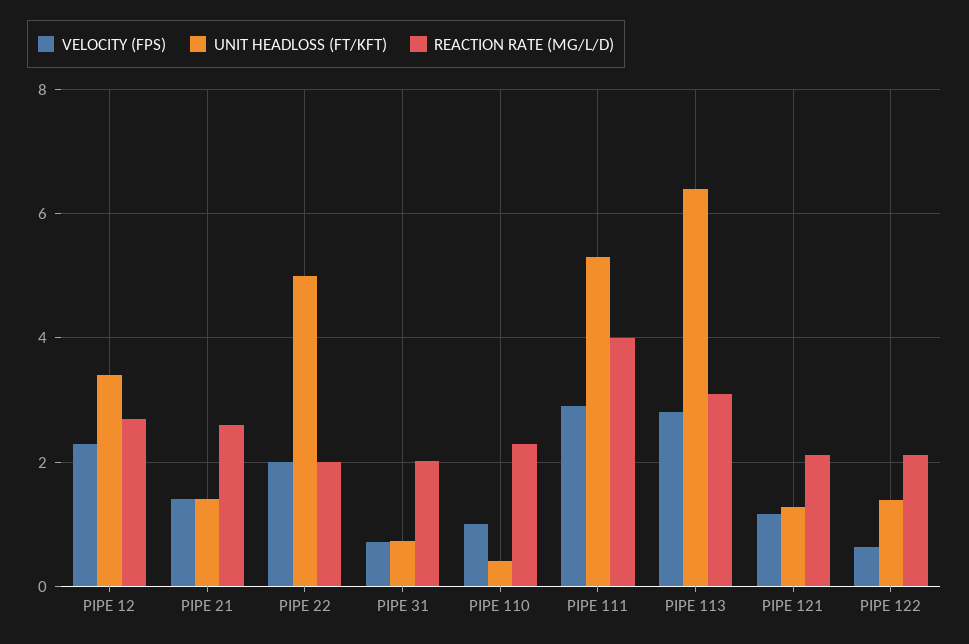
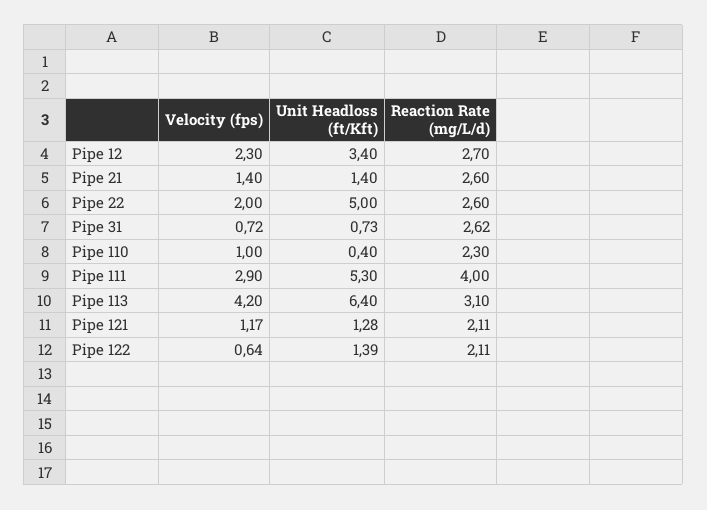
  {
    "VELOCITY (FPS)": {
      "PIPE 12": 2.3,
      "PIPE 21": 1.4,
      "PIPE 22": 2,
      "PIPE 31": 0.72,
      "PIPE 110": 1,
      "PIPE 111": 2.9,
-     "PIPE 113": 2.8,
+     "PIPE 113": 4.2,
      "PIPE 121": 1.17,
      "PIPE 122": 0.64
    },
    "UNIT HEADLOSS (FT/KFT)": {
      "PIPE 12": 3.4,
      "PIPE 21": 1.4,
      "PIPE 22": 5,
      "PIPE 31": 0.73,
      "PIPE 110": 0.4,
      "PIPE 111": 5.3,
      "PIPE 113": 6.4,
      "PIPE 121": 1.28,
      "PIPE 122": 1.39
    },
    "REACTION RATE (MG/L/D)": {
      "PIPE 12": 2.7,
      "PIPE 21": 2.6,
-     "PIPE 22": 2,
+     "PIPE 22": 2.6,
-     "PIPE 31": 2,
+     "PIPE 31": 2.62,
      "PIPE 110": 2.3,
      "PIPE 111": 4,
      "PIPE 113": 3.1,
      "PIPE 121": 2.11,
      "PIPE 122": 2.11
    }
  }

